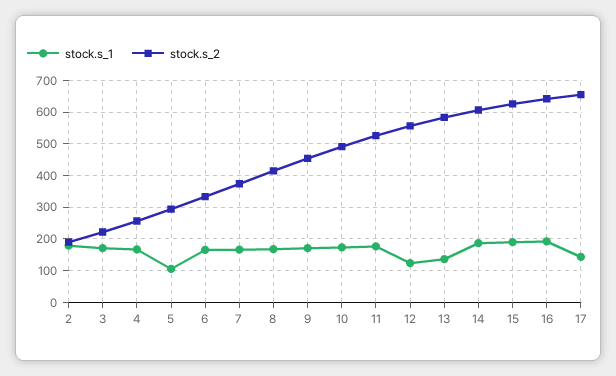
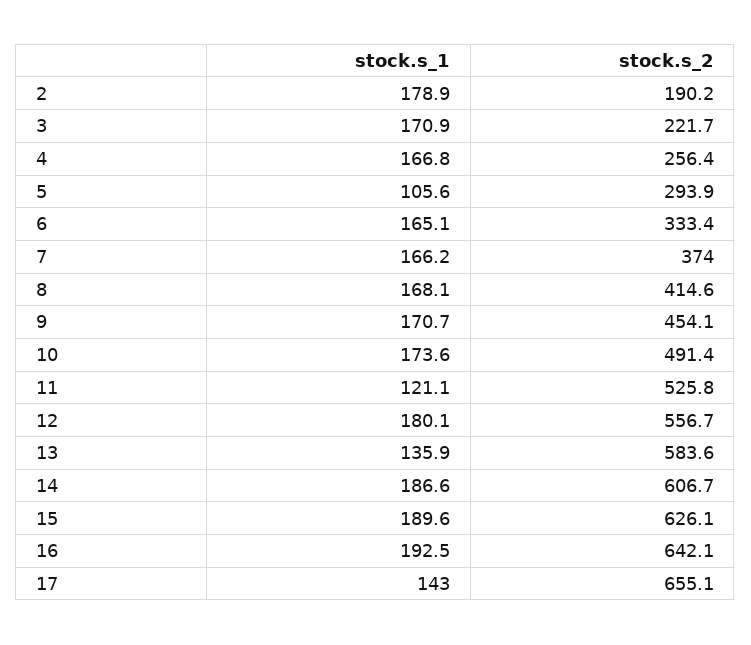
  {
    "stock.s_1": {
      "2": 178.9,
      "3": 170.9,
      "4": 166.8,
      "5": 105.6,
      "6": 165.1,
      "7": 166.2,
      "8": 168.1,
      "9": 170.7,
      "10": 173.6,
-     "11": 180,
+     "11": 121.1,
-     "12": 120,
+     "12": 180.1,
      "13": 135.9,
      "14": 186.6,
      "15": 189.6,
      "16": 192.5,
      "17": 143
    },
    "stock.s_2": {
      "2": 190.2,
      "3": 221.7,
      "4": 256.4,
      "5": 293.9,
      "6": 333.4,
      "7": 374,
      "8": 414.6,
      "9": 454.1,
      "10": 491.4,
      "11": 525.8,
      "12": 556.7,
      "13": 583.6,
      "14": 606.7,
      "15": 626.1,
      "16": 642.1,
      "17": 655.1
    }
  }

